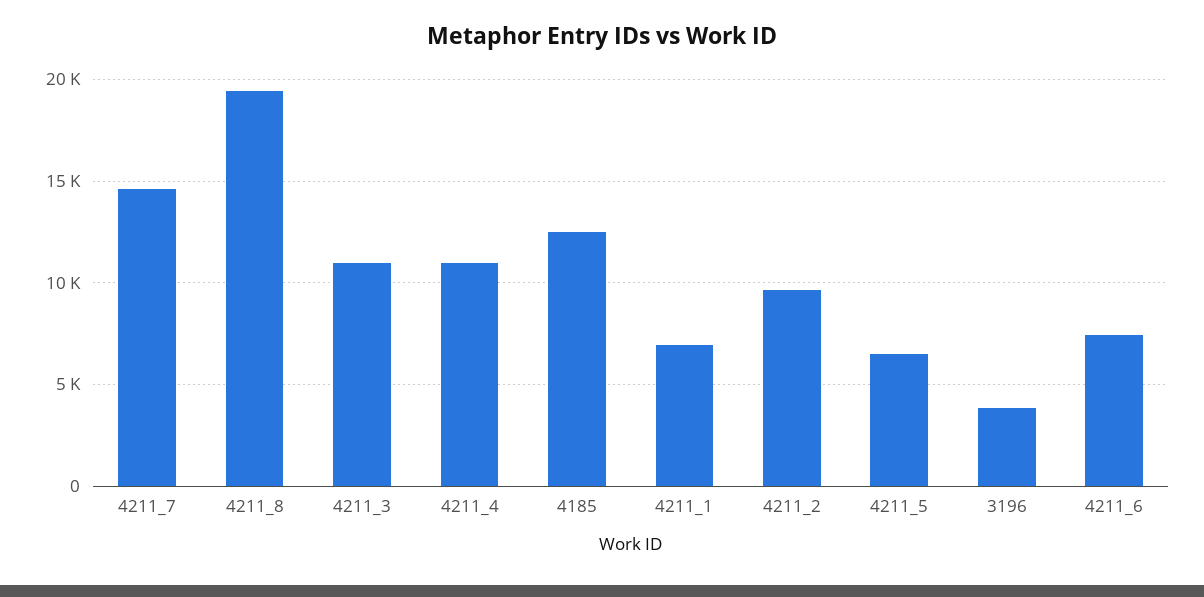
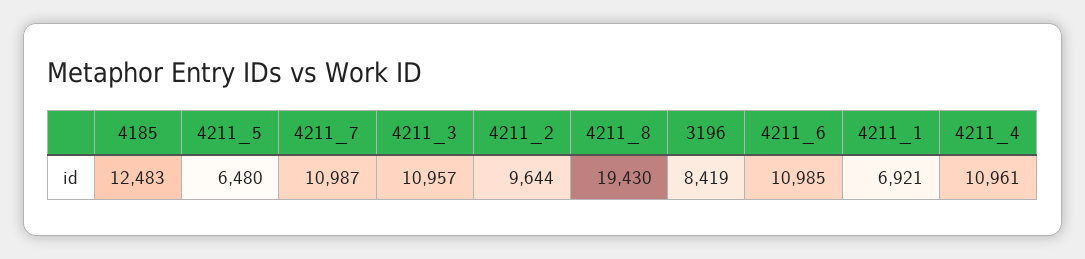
  {
-   "4211_7": 14500,
+   "4211_7": 10987,
    "4211_8": 19430,
    "4211_3": 10957,
    "4211_4": 10961,
    "4185": 12483,
    "4211_1": 6921,
    "4211_2": 9644,
    "4211_5": 6480,
-   "3196": 4000,
+   "3196": 8419,
-   "4211_6": 7500
+   "4211_6": 10985
  }

